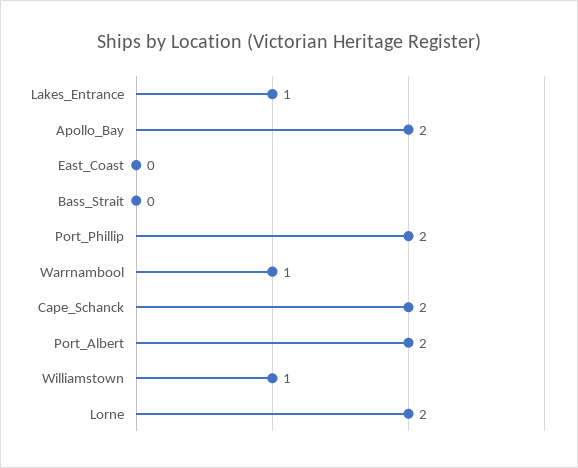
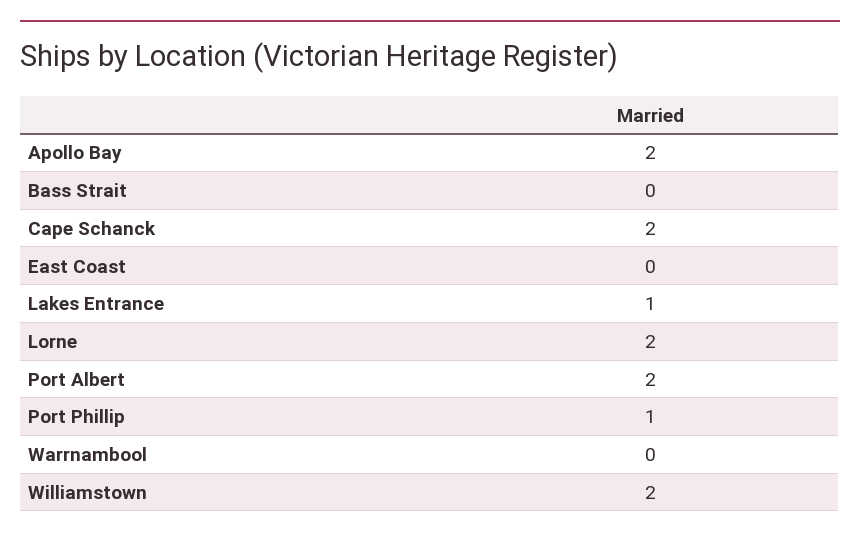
  {
    "Lakes_Entrance": 1,
    "Apollo_Bay": 2,
    "East_Coast": 0,
    "Bass_Strait": 0,
-   "Port_Phillip": 2,
+   "Port_Phillip": 1,
-   "Warrnambool": 1,
+   "Warrnambool": 0,
    "Cape_Schanck": 2,
    "Port_Albert": 2,
-   "Williamstown": 1,
+   "Williamstown": 2,
    "Lorne": 2
  }

